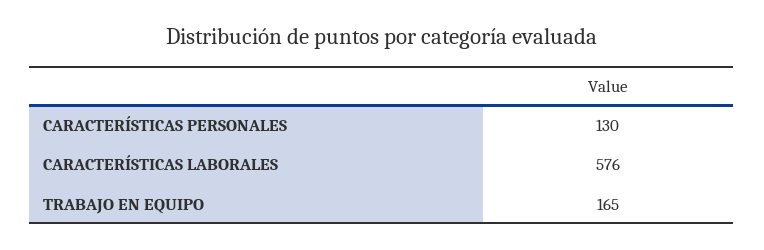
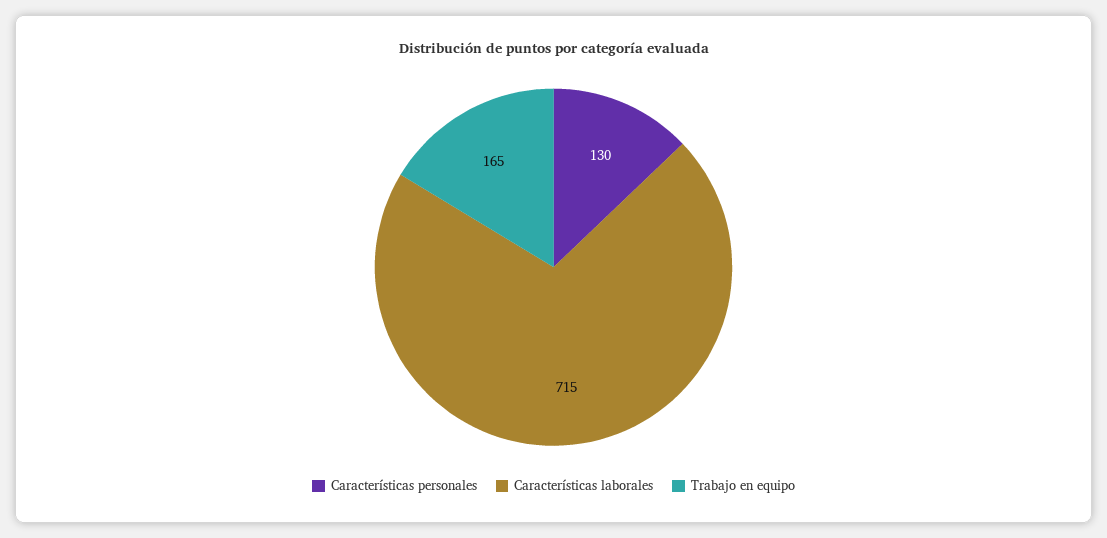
  {
    "CARACTERÍSTICAS PERSONALES": 130,
-   "CARACTERÍSTICAS LABORALES": 576,
+   "CARACTERÍSTICAS LABORALES": 715,
    "TRABAJO EN EQUIPO": 165
  }

